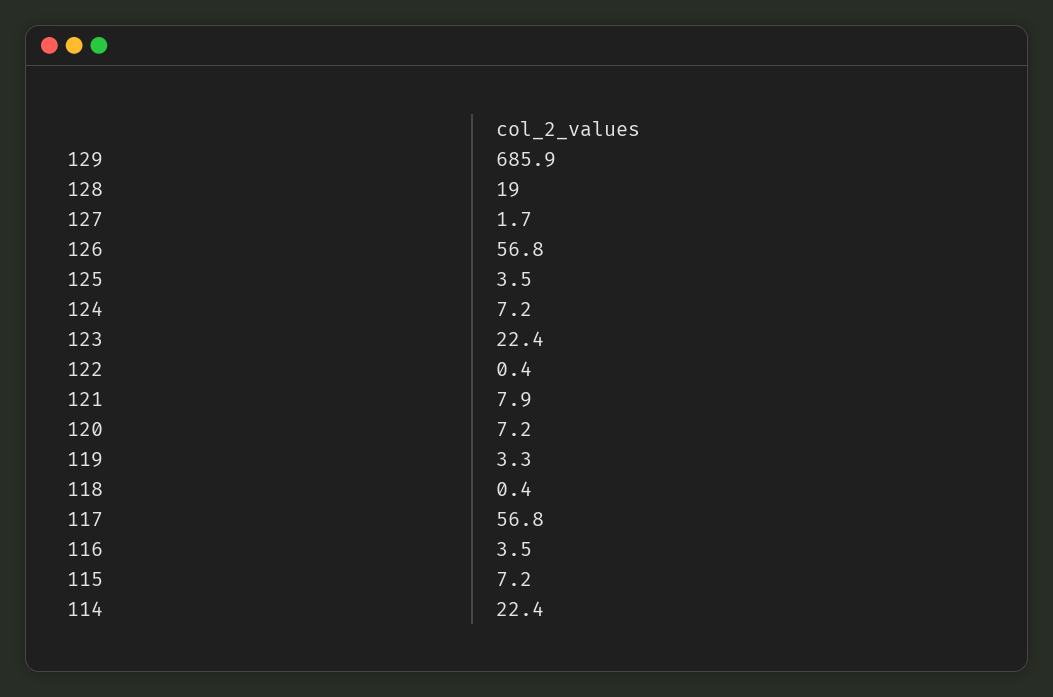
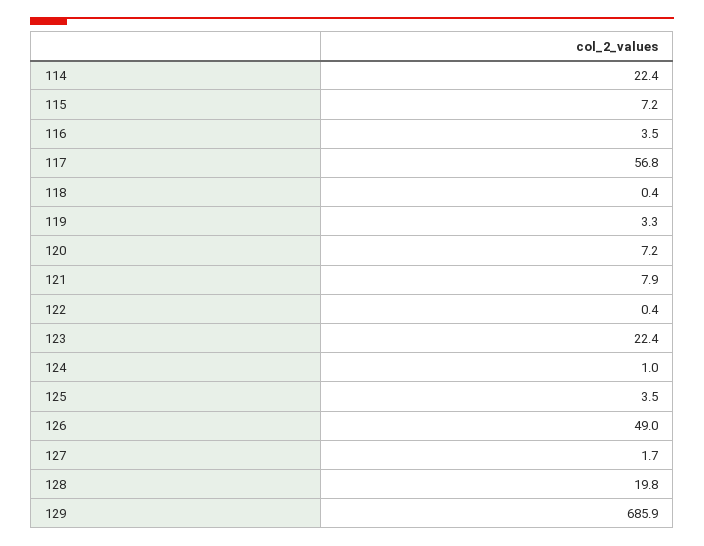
  {
    "129": 685.9,
-   "128": 19,
+   "128": 19.8,
    "127": 1.7,
-   "126": 56.8,
+   "126": 49,
    "125": 3.5,
-   "124": 7.2,
+   "124": 1,
    "123": 22.4,
    "122": 0.4,
    "121": 7.9,
    "120": 7.2,
    "119": 3.3,
    "118": 0.4,
    "117": 56.8,
    "116": 3.5,
    "115": 7.2,
    "114": 22.4
  }

